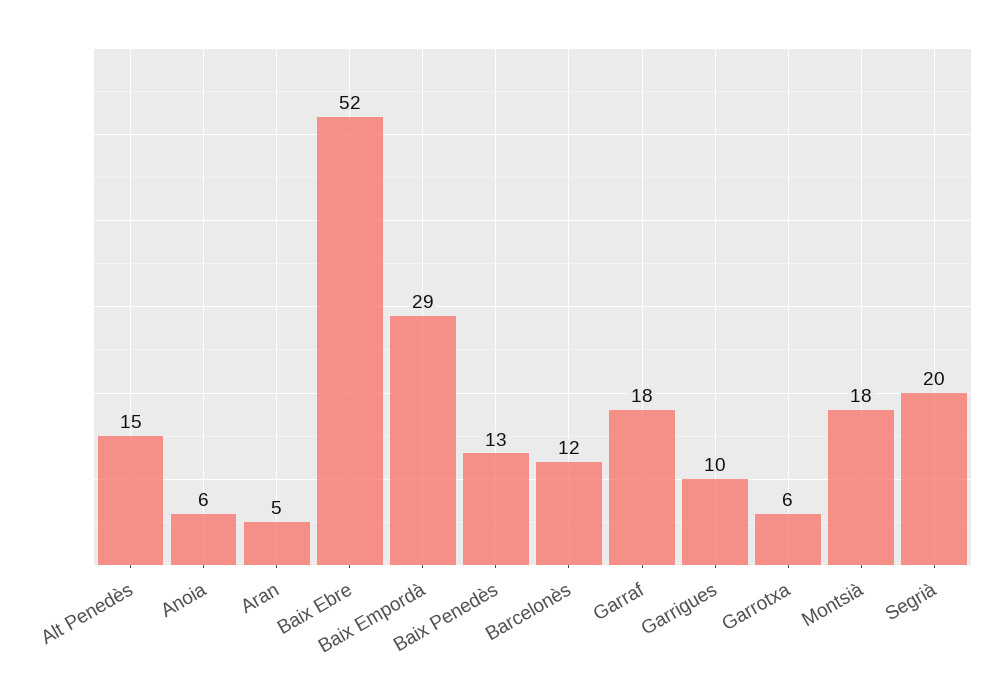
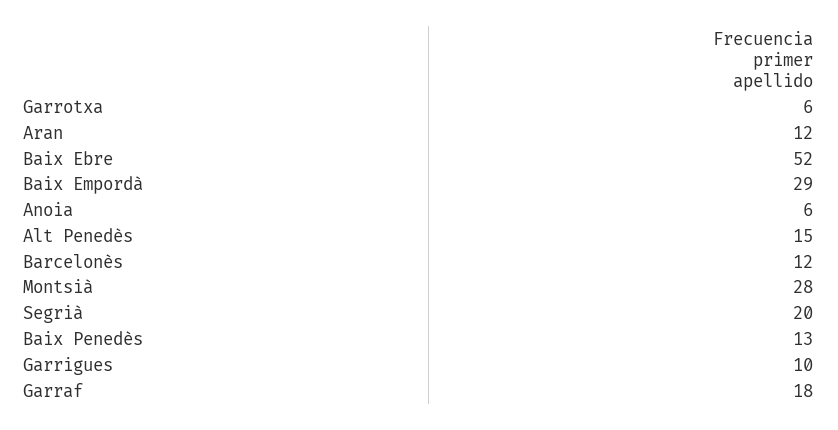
  {
    "Alt Penedès": 15,
    "Anoia": 6,
-   "Aran": 5,
+   "Aran": 12,
    "Baix Ebre": 52,
    "Baix Empordà": 29,
    "Baix Penedès": 13,
    "Barcelonès": 12,
    "Garraf": 18,
    "Garrigues": 10,
    "Garrotxa": 6,
-   "Montsià": 18,
+   "Montsià": 28,
    "Segrià": 20
  }

